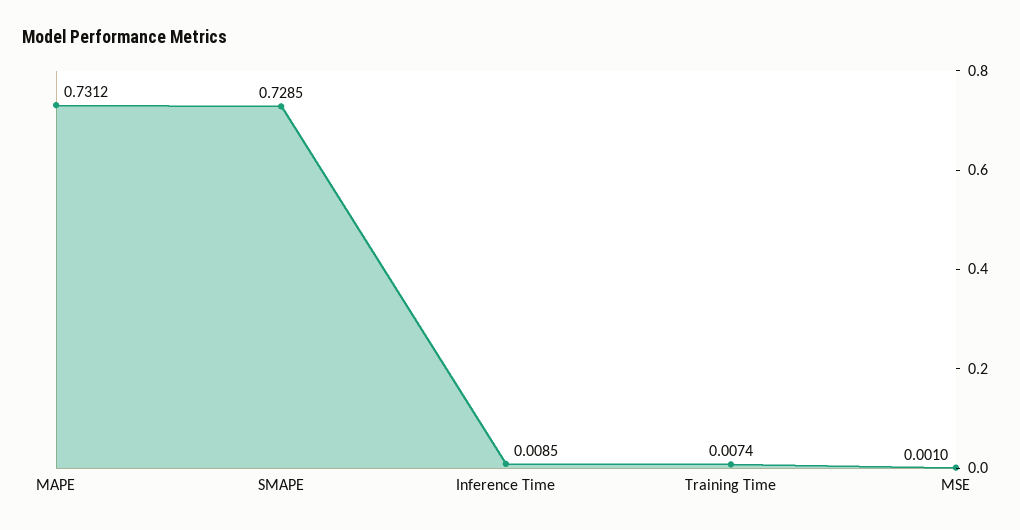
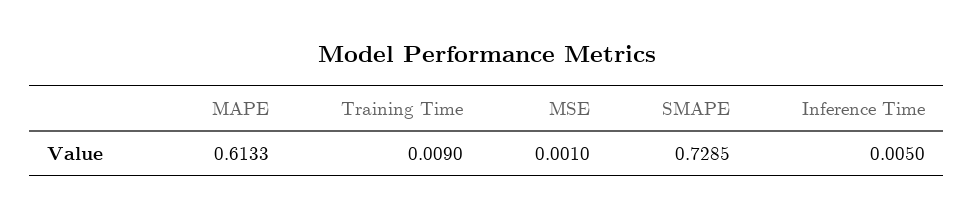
  {
-   "MAPE": 0.7312,
+   "MAPE": 0.6133,
    "SMAPE": 0.7285,
-   "Inference Time": 0.0085,
+   "Inference Time": 0.005,
-   "Training Time": 0.0074,
+   "Training Time": 0.009,
    "MSE": 0.001
  }

